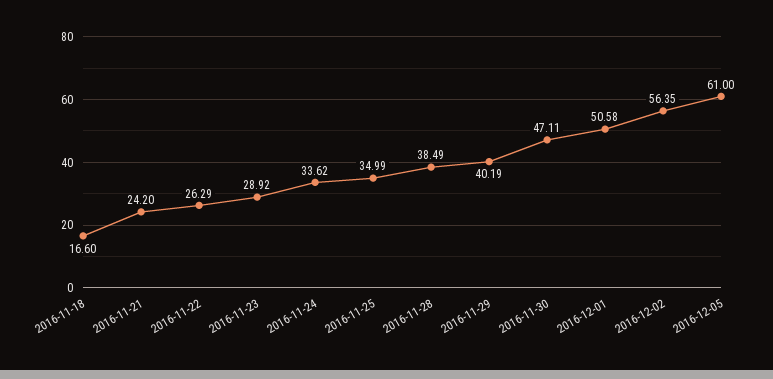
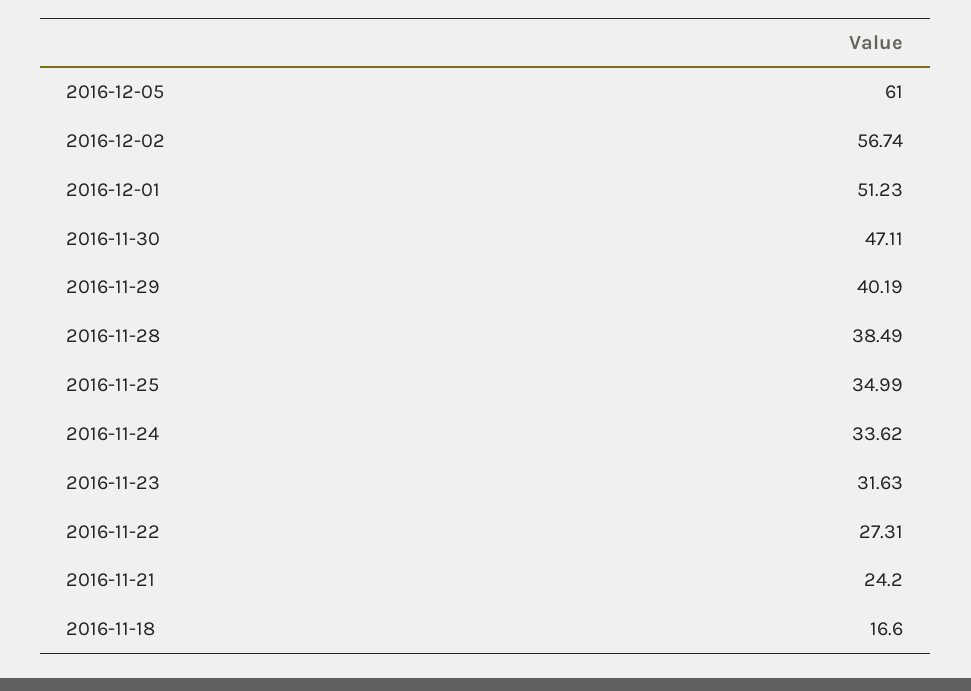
  {
    "2016-11-18": 16.6,
    "2016-11-21": 24.2,
-   "2016-11-22": 26.29,
+   "2016-11-22": 27.31,
-   "2016-11-23": 28.92,
+   "2016-11-23": 31.63,
    "2016-11-24": 33.62,
    "2016-11-25": 34.99,
    "2016-11-28": 38.49,
    "2016-11-29": 40.19,
    "2016-11-30": 47.11,
-   "2016-12-01": 50.58,
+   "2016-12-01": 51.23,
-   "2016-12-02": 56.35,
+   "2016-12-02": 56.74,
    "2016-12-05": 61
  }

